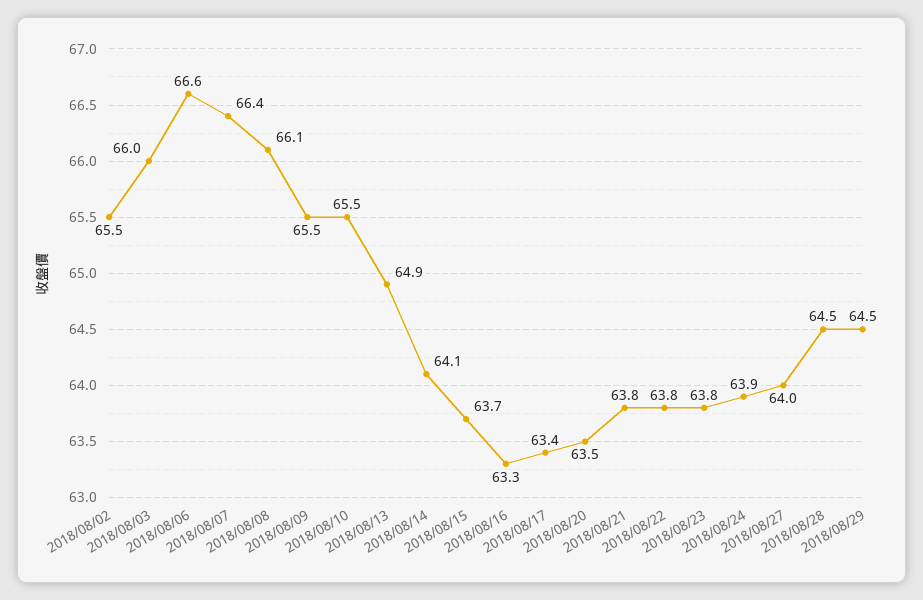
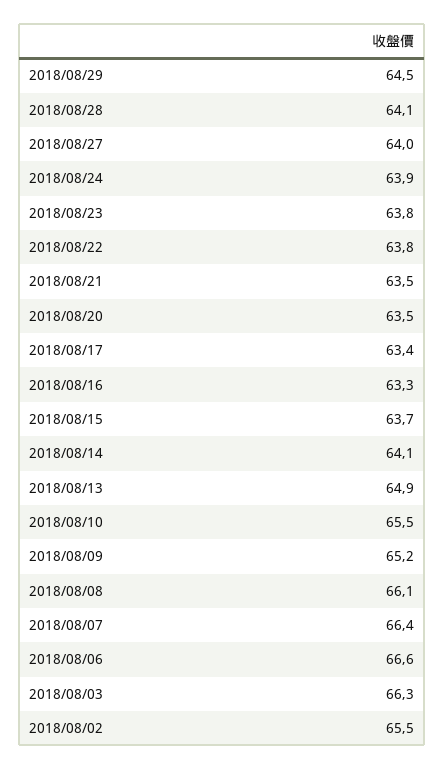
  {
    "2018/08/02": 65.5,
-   "2018/08/03": 66,
+   "2018/08/03": 66.3,
    "2018/08/06": 66.6,
    "2018/08/07": 66.4,
    "2018/08/08": 66.1,
-   "2018/08/09": 65.5,
+   "2018/08/09": 65.2,
    "2018/08/10": 65.5,
    "2018/08/13": 64.9,
    "2018/08/14": 64.1,
    "2018/08/15": 63.7,
    "2018/08/16": 63.3,
    "2018/08/17": 63.4,
    "2018/08/20": 63.5,
-   "2018/08/21": 63.8,
+   "2018/08/21": 63.5,
    "2018/08/22": 63.8,
    "2018/08/23": 63.8,
    "2018/08/24": 63.9,
    "2018/08/27": 64,
-   "2018/08/28": 64.5,
+   "2018/08/28": 64.1,
    "2018/08/29": 64.5
  }

